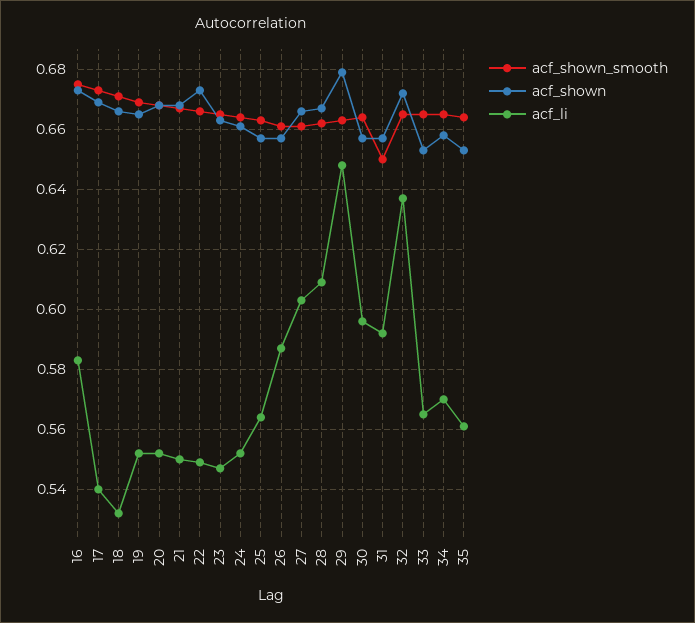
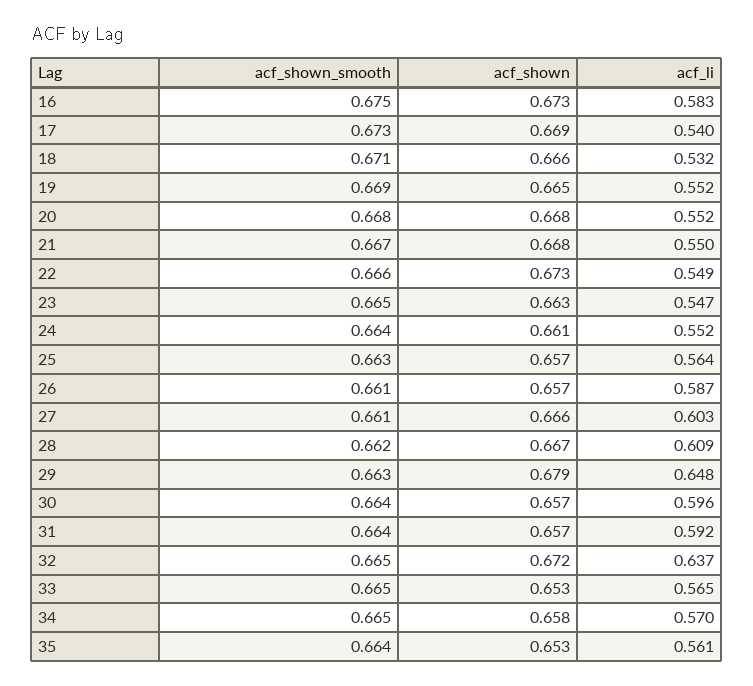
  {
    "acf_shown_smooth": {
      "16": 0.675,
      "17": 0.673,
      "18": 0.671,
      "19": 0.669,
      "20": 0.668,
      "21": 0.667,
      "22": 0.666,
      "23": 0.665,
      "24": 0.664,
      "25": 0.663,
      "26": 0.661,
      "27": 0.661,
      "28": 0.662,
      "29": 0.663,
      "30": 0.664,
-     "31": 0.65,
+     "31": 0.664,
      "32": 0.665,
      "33": 0.665,
      "34": 0.665,
      "35": 0.664
    },
    "acf_shown": {
      "16": 0.673,
      "17": 0.669,
      "18": 0.666,
      "19": 0.665,
      "20": 0.668,
      "21": 0.668,
      "22": 0.673,
      "23": 0.663,
      "24": 0.661,
      "25": 0.657,
      "26": 0.657,
      "27": 0.666,
      "28": 0.667,
      "29": 0.679,
      "30": 0.657,
      "31": 0.657,
      "32": 0.672,
      "33": 0.653,
      "34": 0.658,
      "35": 0.653
    },
    "acf_li": {
      "16": 0.583,
      "17": 0.54,
      "18": 0.532,
      "19": 0.552,
      "20": 0.552,
      "21": 0.55,
      "22": 0.549,
      "23": 0.547,
      "24": 0.552,
      "25": 0.564,
      "26": 0.587,
      "27": 0.603,
      "28": 0.609,
      "29": 0.648,
      "30": 0.596,
      "31": 0.592,
      "32": 0.637,
      "33": 0.565,
      "34": 0.57,
      "35": 0.561
    }
  }

